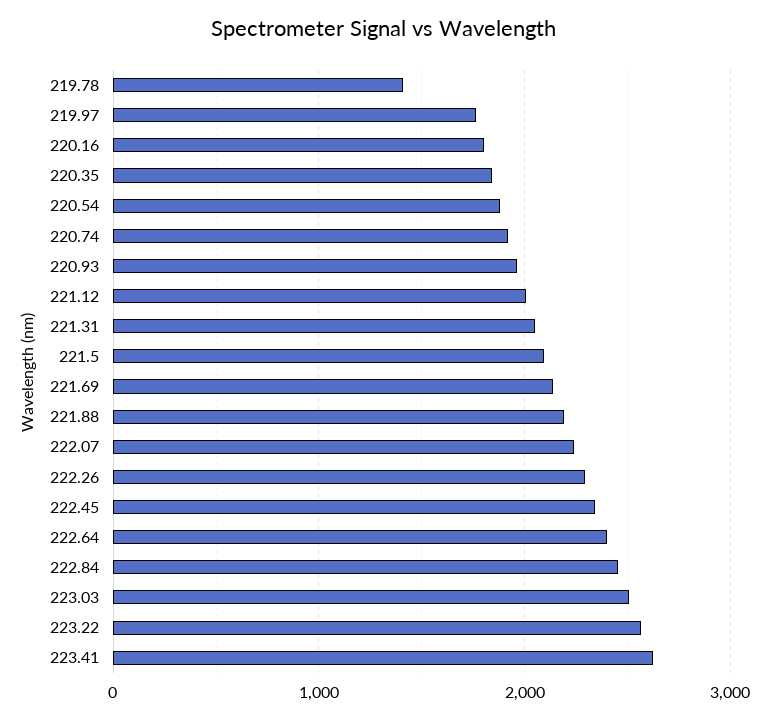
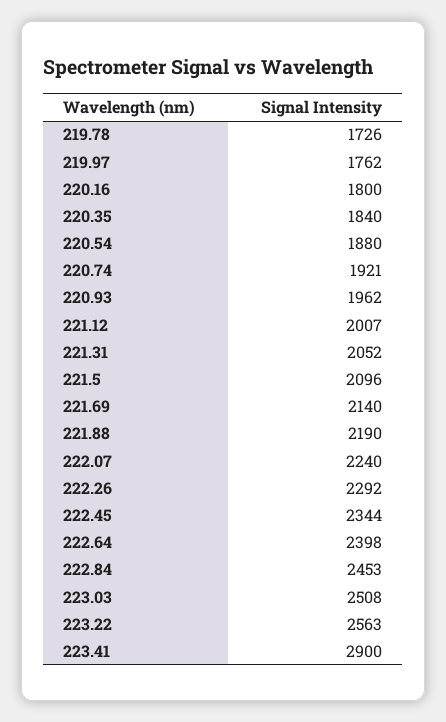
  {
-   "219.78": 1400,
+   "219.78": 1726,
    "219.97": 1762,
    "220.16": 1800,
    "220.35": 1840,
    "220.54": 1880,
    "220.74": 1921,
    "220.93": 1962,
    "221.12": 2007,
    "221.31": 2052,
    "221.5": 2096,
    "221.69": 2140,
    "221.88": 2190,
    "222.07": 2240,
    "222.26": 2292,
    "222.45": 2344,
    "222.64": 2398,
    "222.84": 2453,
    "223.03": 2508,
    "223.22": 2563,
-   "223.41": 2600
+   "223.41": 2900
  }

